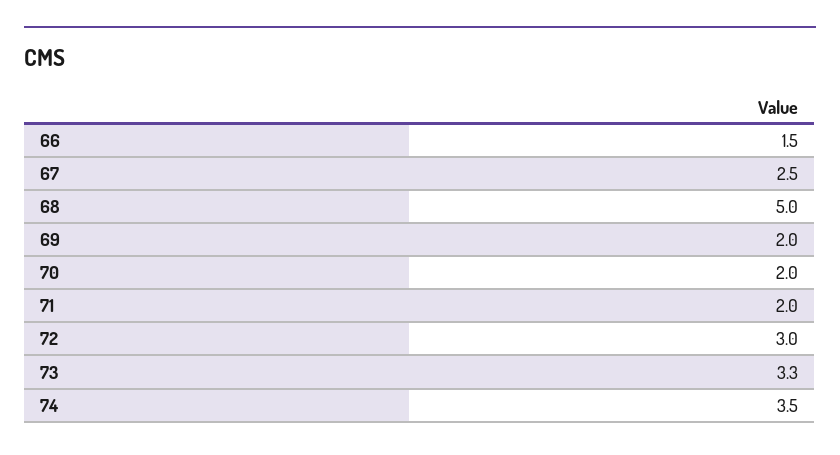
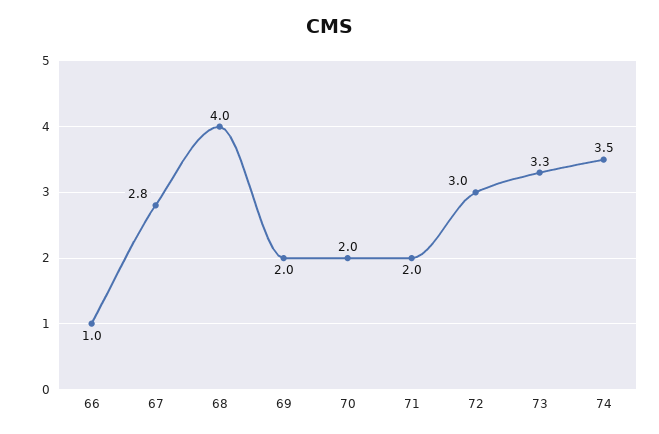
  {
-   "66": 1.5,
+   "66": 1,
-   "67": 2.5,
+   "67": 2.8,
-   "68": 5,
+   "68": 4,
    "69": 2,
    "70": 2,
    "71": 2,
    "72": 3,
    "73": 3.3,
    "74": 3.5
  }

